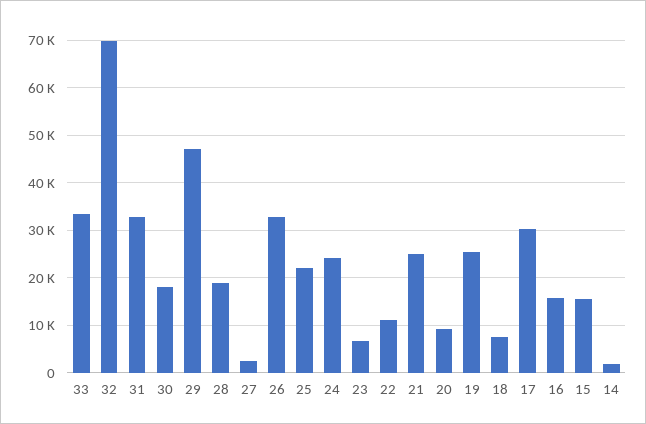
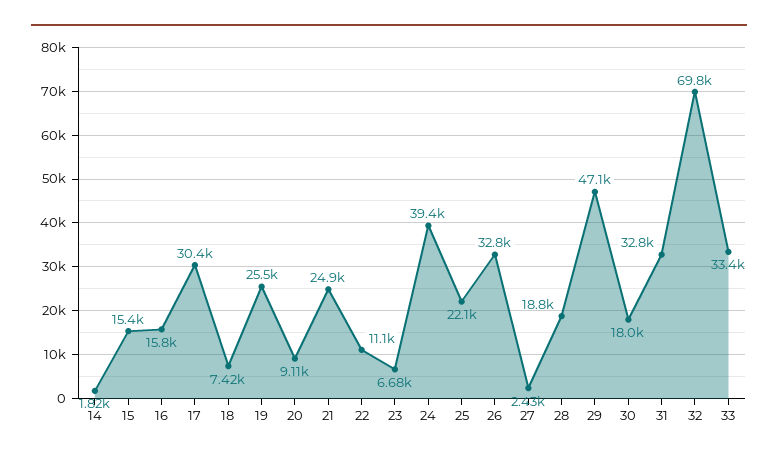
  {
    "33": 33400,
    "32": 69800,
    "31": 32800,
    "30": 18000,
    "29": 47100,
    "28": 18800,
    "27": 2430,
    "26": 32800,
    "25": 22100,
-   "24": 24000,
+   "24": 39400,
    "23": 6680,
    "22": 11100,
    "21": 24900,
    "20": 9110,
    "19": 25500,
    "18": 7420,
    "17": 30400,
    "16": 15800,
    "15": 15400,
    "14": 1820
  }

